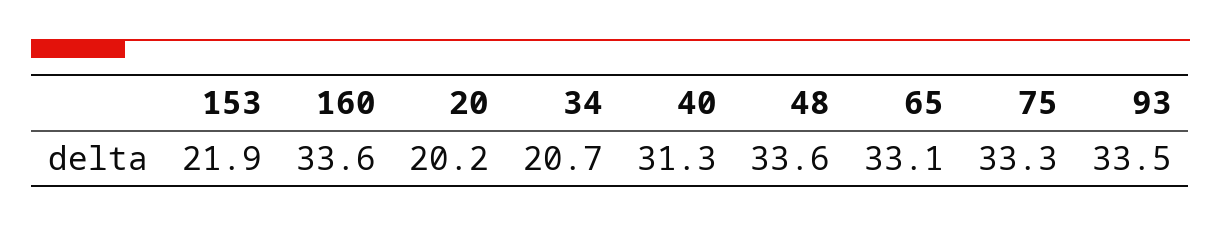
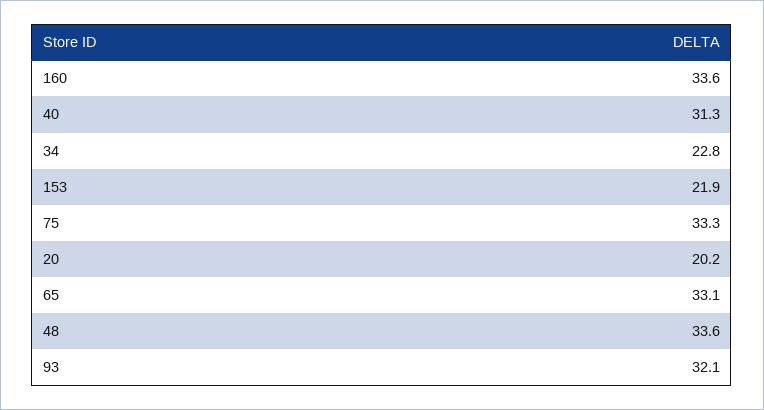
  {
    "153": 21.9,
    "160": 33.6,
    "20": 20.2,
-   "34": 20.7,
+   "34": 22.8,
    "40": 31.3,
    "48": 33.6,
    "65": 33.1,
    "75": 33.3,
-   "93": 33.5
+   "93": 32.1
  }

